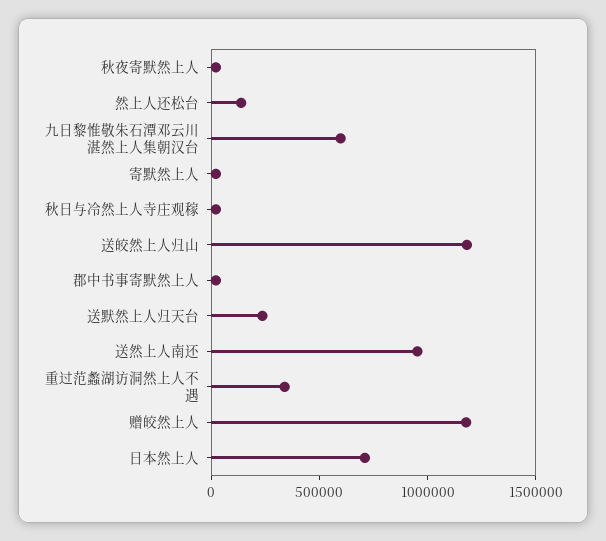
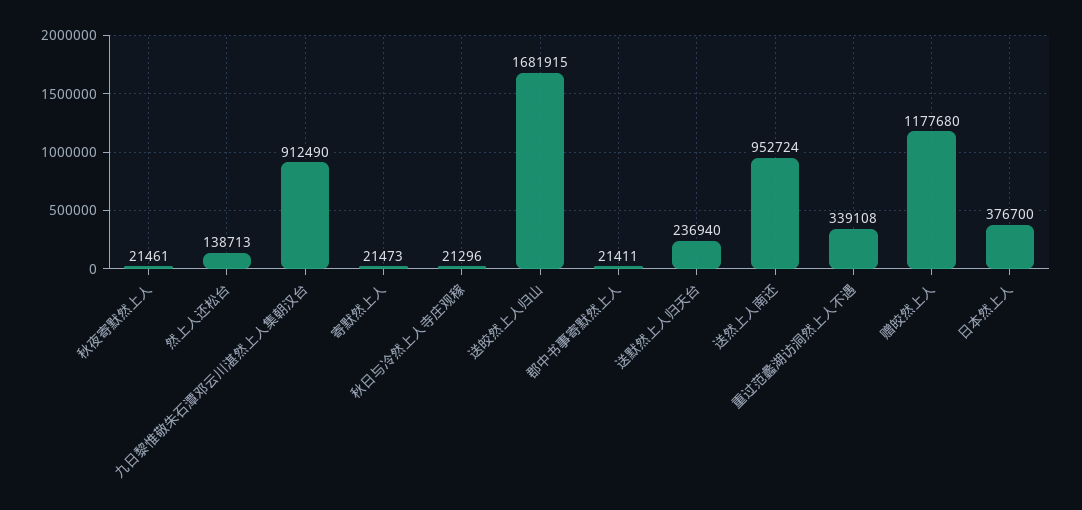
  {
    "秋夜寄默然上人": 21461,
    "然上人还松台": 138713,
-   "九日黎惟敬朱石潭邓云川湛然上人集朝汉台": 600000,
+   "九日黎惟敬朱石潭邓云川湛然上人集朝汉台": 912490,
    "寄默然上人": 21473,
    "秋日与冷然上人寺庄观稼": 21296,
-   "送皎然上人归山": 1200000,
+   "送皎然上人归山": 1681915,
    "郡中书事寄默然上人": 21411,
    "送默然上人归天台": 236940,
    "送然上人南还": 952724,
    "重过范蠡湖访洞然上人不遇": 339108,
    "赠皎然上人": 1177680,
-   "日本然上人": 700000
+   "日本然上人": 376700
  }

